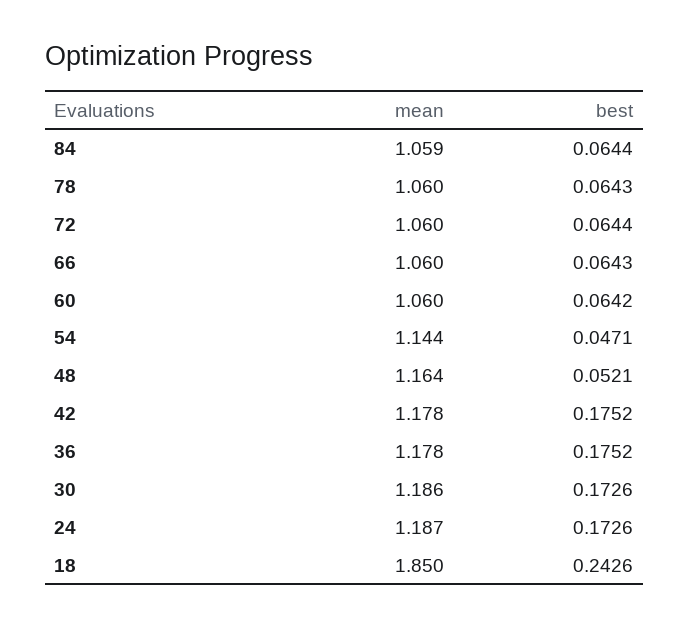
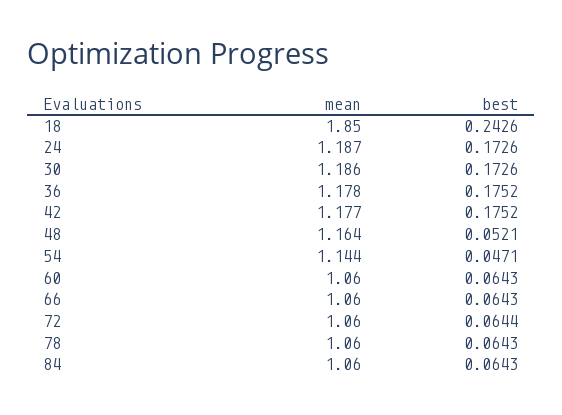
  {
    "mean": {
-     "84": 1.059,
+     "84": 1.06,
      "78": 1.06,
      "72": 1.06,
      "66": 1.06,
      "60": 1.06,
      "54": 1.144,
      "48": 1.164,
-     "42": 1.178,
+     "42": 1.177,
      "36": 1.178,
      "30": 1.186,
      "24": 1.187,
      "18": 1.85
    },
    "best": {
-     "84": 0.0644,
+     "84": 0.0643,
      "78": 0.0643,
      "72": 0.0644,
      "66": 0.0643,
-     "60": 0.0642,
+     "60": 0.0643,
      "54": 0.0471,
      "48": 0.0521,
      "42": 0.1752,
      "36": 0.1752,
      "30": 0.1726,
      "24": 0.1726,
      "18": 0.2426
    }
  }

